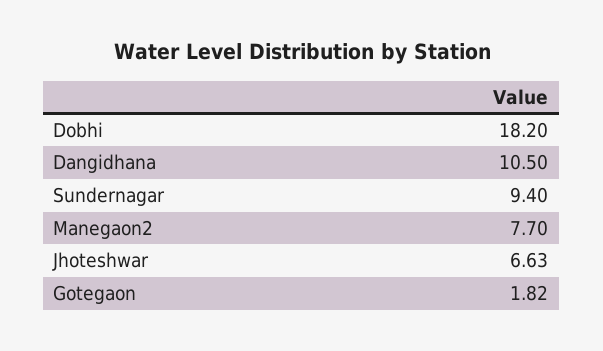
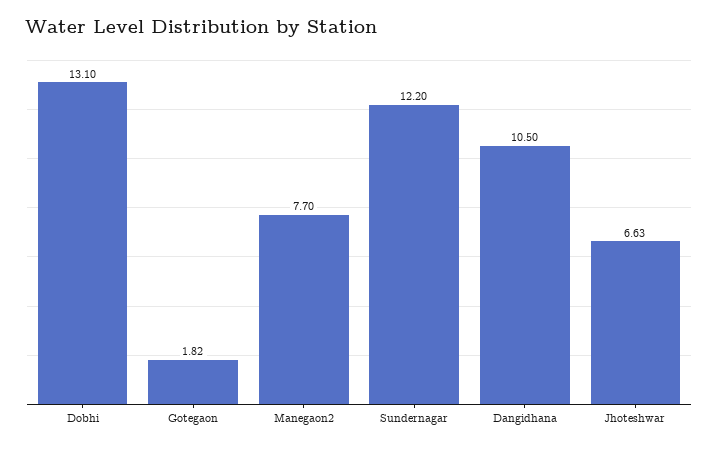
  {
-   "Dobhi": 18.2,
+   "Dobhi": 13.1,
    "Dangidhana": 10.5,
-   "Sundernagar": 9.4,
+   "Sundernagar": 12.2,
    "Manegaon2": 7.7,
    "Jhoteshwar": 6.63,
    "Gotegaon": 1.82
  }

